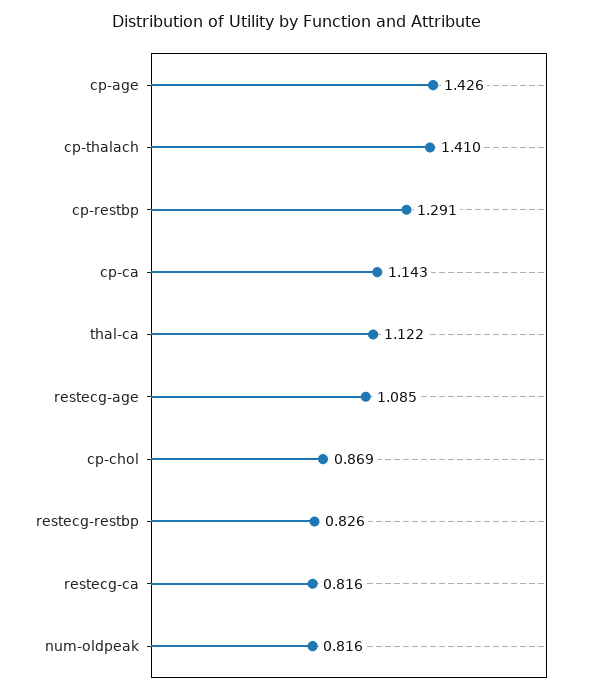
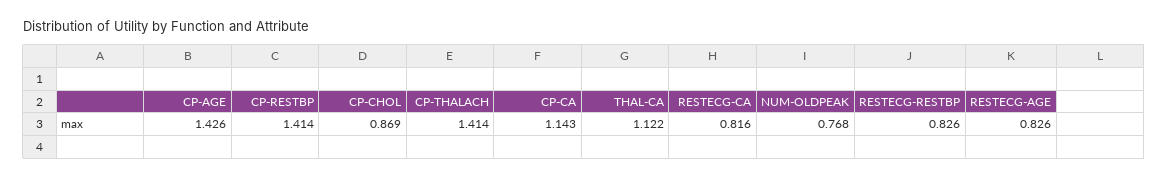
  {
    "cp-age": 1.426,
-   "cp-thalach": 1.41,
+   "cp-thalach": 1.414,
-   "cp-restbp": 1.291,
+   "cp-restbp": 1.414,
    "cp-ca": 1.143,
    "thal-ca": 1.122,
-   "restecg-age": 1.085,
+   "restecg-age": 0.826,
    "cp-chol": 0.869,
    "restecg-restbp": 0.826,
    "restecg-ca": 0.816,
-   "num-oldpeak": 0.816
+   "num-oldpeak": 0.768
  }

